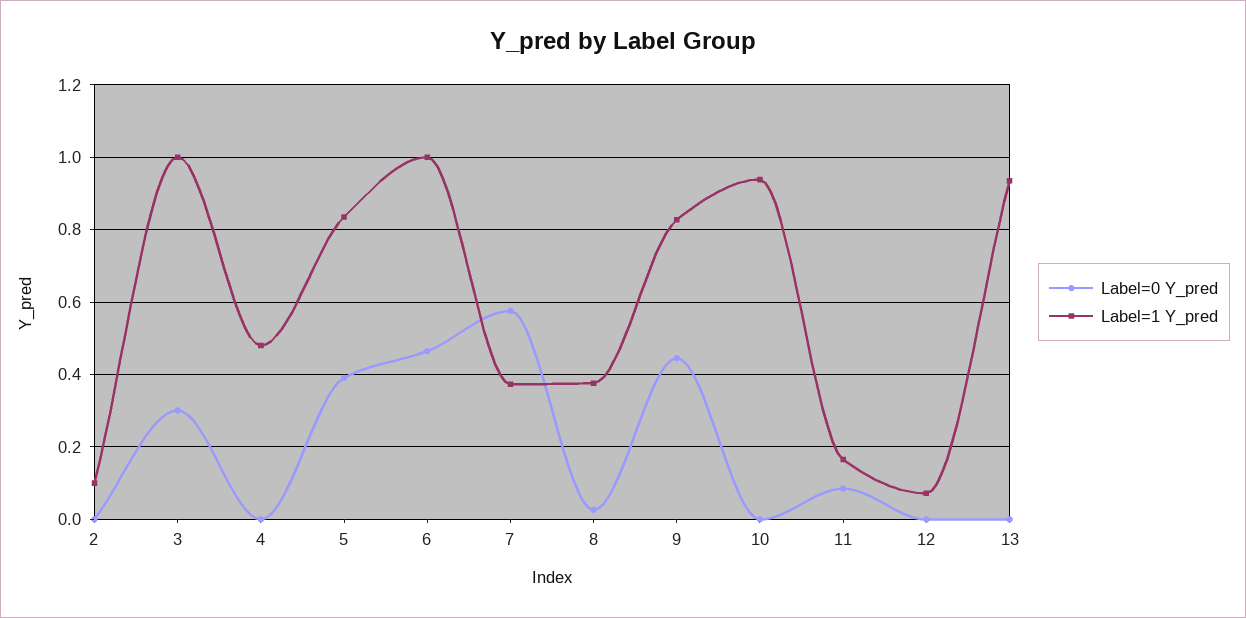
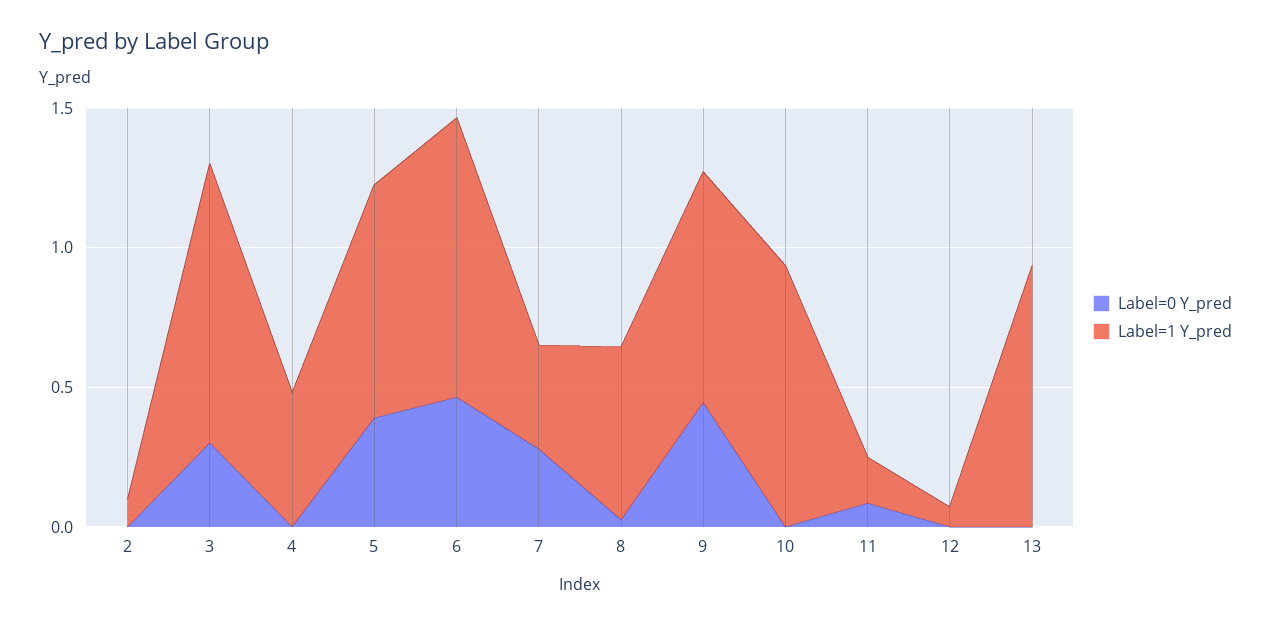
  {
    "Label=0 Y_pred": {
      "2": 0,
      "3": 0.3,
      "4": 0,
      "5": 0.4,
      "6": 0.46,
-     "7": 0.58,
+     "7": 0.3,
      "8": 0.02,
      "9": 0.44,
      "10": 0,
      "11": 0.08,
      "12": 0,
      "13": 0
    },
    "Label=1 Y_pred": {
      "2": 0.1,
      "3": 1,
      "4": 0.48,
      "5": 0.84,
      "6": 1,
      "7": 0.38,
-     "8": 0.38,
+     "8": 0.6,
      "9": 0.82,
      "10": 0.94,
      "11": 0.16,
      "12": 0.08,
      "13": 0.94
    }
  }

